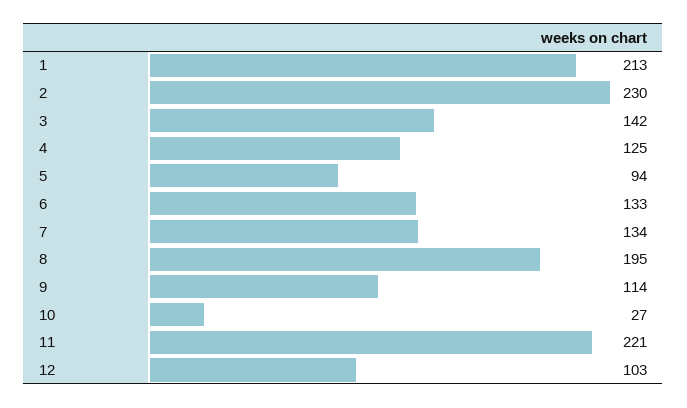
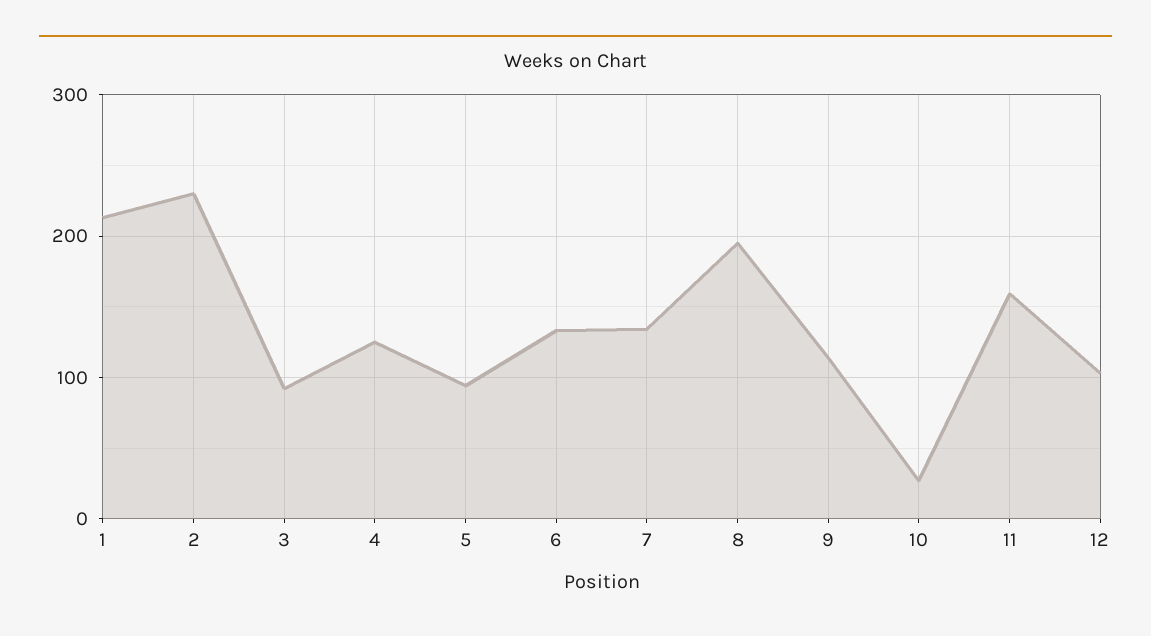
  {
    "1": 213,
    "2": 230,
-   "3": 142,
+   "3": 90,
    "4": 125,
    "5": 94,
    "6": 133,
    "7": 134,
    "8": 195,
    "9": 114,
    "10": 27,
-   "11": 221,
+   "11": 160,
    "12": 103
  }

